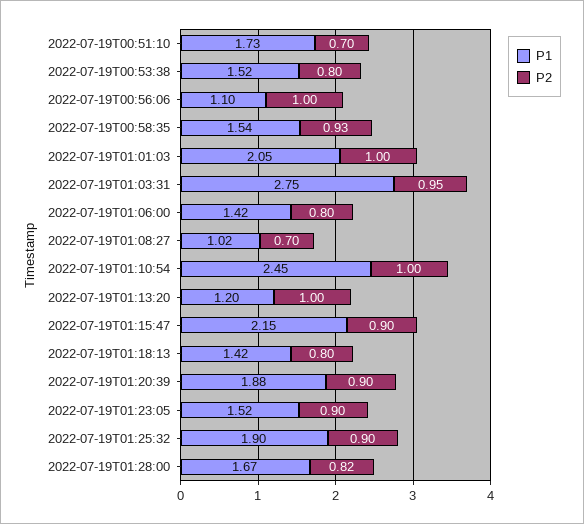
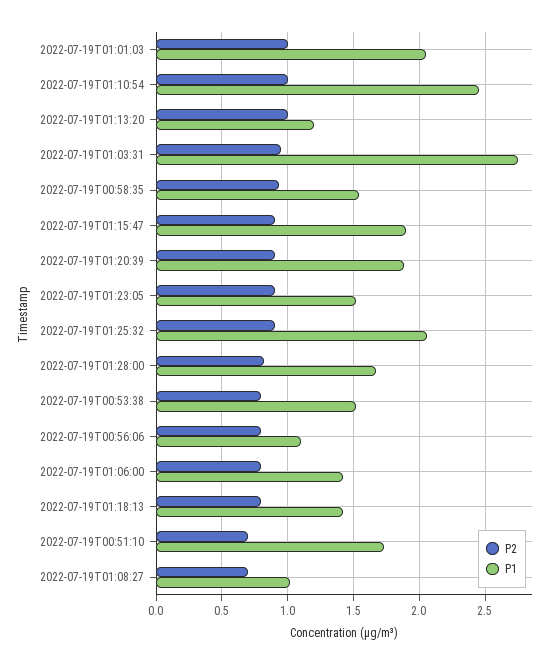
  {
    "P1": {
      "2022-07-19T00:51:10": 1.73,
      "2022-07-19T00:53:38": 1.52,
      "2022-07-19T00:56:06": 1.1,
      "2022-07-19T00:58:35": 1.54,
      "2022-07-19T01:01:03": 2.05,
      "2022-07-19T01:03:31": 2.75,
      "2022-07-19T01:06:00": 1.42,
      "2022-07-19T01:08:27": 1.02,
      "2022-07-19T01:10:54": 2.45,
      "2022-07-19T01:13:20": 1.2,
-     "2022-07-19T01:15:47": 2.15,
+     "2022-07-19T01:15:47": 1.9,
      "2022-07-19T01:18:13": 1.42,
      "2022-07-19T01:20:39": 1.88,
      "2022-07-19T01:23:05": 1.52,
-     "2022-07-19T01:25:32": 1.9,
+     "2022-07-19T01:25:32": 2.05,
      "2022-07-19T01:28:00": 1.67
    },
    "P2": {
      "2022-07-19T00:51:10": 0.7,
      "2022-07-19T00:53:38": 0.8,
-     "2022-07-19T00:56:06": 1,
+     "2022-07-19T00:56:06": 0.8,
      "2022-07-19T00:58:35": 0.93,
      "2022-07-19T01:01:03": 1,
      "2022-07-19T01:03:31": 0.95,
      "2022-07-19T01:06:00": 0.8,
      "2022-07-19T01:08:27": 0.7,
      "2022-07-19T01:10:54": 1,
      "2022-07-19T01:13:20": 1,
      "2022-07-19T01:15:47": 0.9,
      "2022-07-19T01:18:13": 0.8,
      "2022-07-19T01:20:39": 0.9,
      "2022-07-19T01:23:05": 0.9,
      "2022-07-19T01:25:32": 0.9,
      "2022-07-19T01:28:00": 0.82
    }
  }

